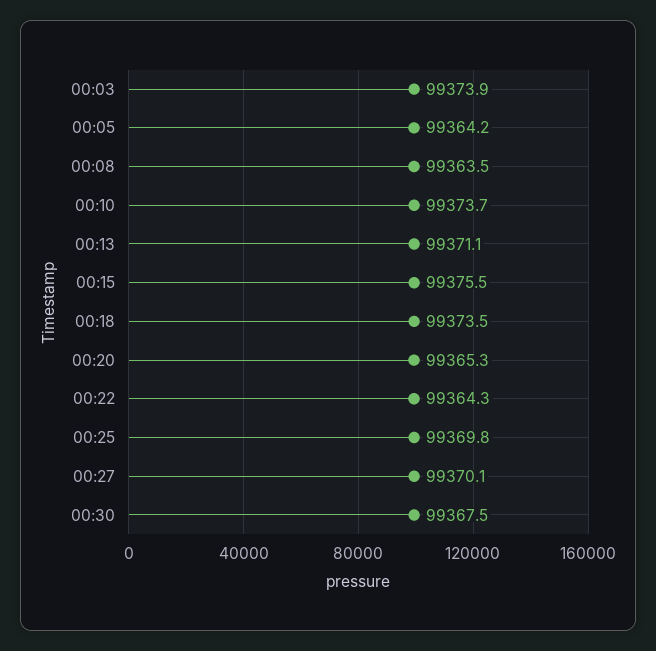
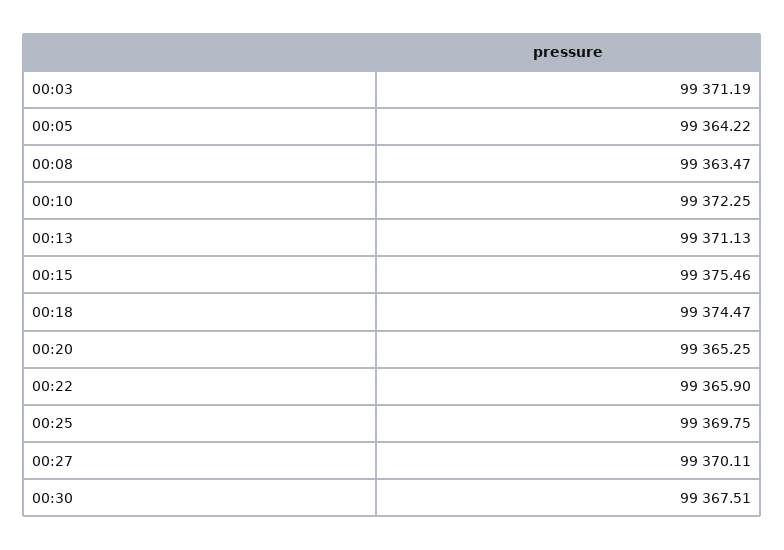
  {
-   "00:03": 99373.9,
+   "00:03": 99371.19,
    "00:05": 99364.22,
    "00:08": 99363.47,
-   "00:10": 99373.7,
+   "00:10": 99372.25,
    "00:13": 99371.13,
    "00:15": 99375.46,
-   "00:18": 99373.5,
+   "00:18": 99374.47,
    "00:20": 99365.25,
-   "00:22": 99364.3,
+   "00:22": 99365.9,
    "00:25": 99369.75,
    "00:27": 99370.11,
    "00:30": 99367.51
  }

